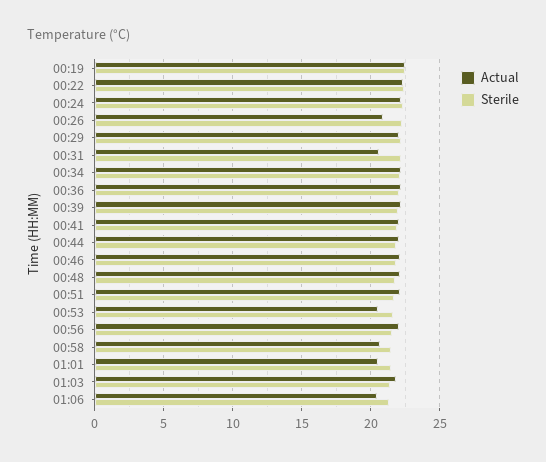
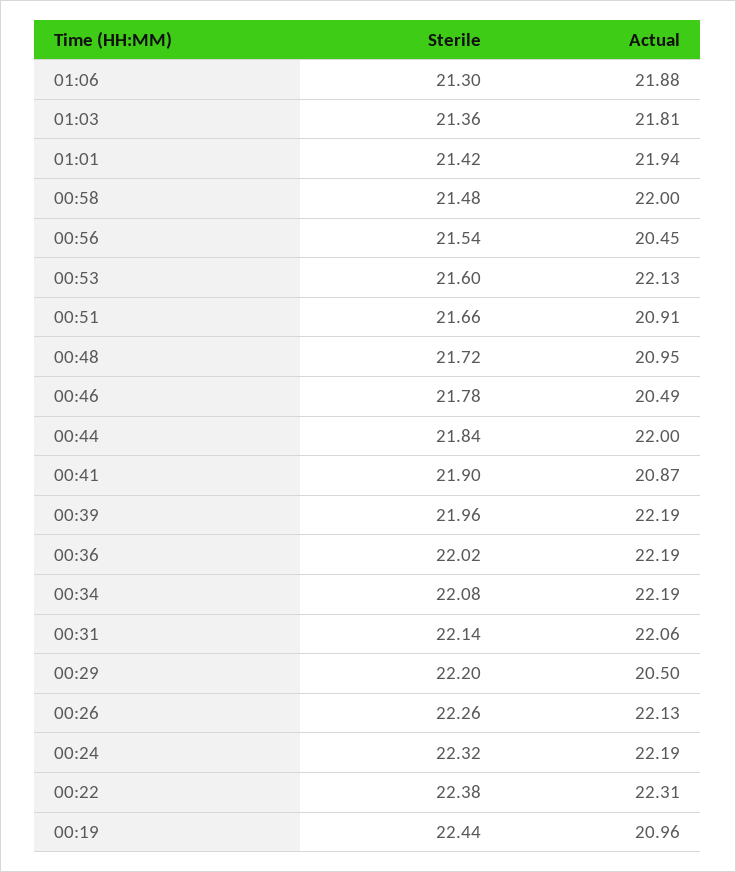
  {
    "Actual": {
-     "00:19": 22.5,
+     "00:19": 20.96,
      "00:22": 22.31,
      "00:24": 22.19,
-     "00:26": 21,
+     "00:26": 22.13,
-     "00:29": 22,
+     "00:29": 20.5,
-     "00:31": 20.5,
+     "00:31": 22.06,
      "00:34": 22.19,
      "00:36": 22.19,
      "00:39": 22.19,
-     "00:41": 22,
+     "00:41": 20.87,
      "00:44": 22,
-     "00:46": 22,
+     "00:46": 20.49,
-     "00:48": 22,
+     "00:48": 20.95,
-     "00:51": 22,
+     "00:51": 20.91,
-     "00:53": 20.5,
+     "00:53": 22.13,
-     "00:56": 22,
+     "00:56": 20.45,
-     "00:58": 20.5,
+     "00:58": 22,
-     "01:01": 20.5,
+     "01:01": 21.94,
      "01:03": 21.81,
-     "01:06": 20.5
+     "01:06": 21.88
    },
    "Sterile": {
      "00:19": 22.44,
      "00:22": 22.38,
      "00:24": 22.32,
      "00:26": 22.26,
      "00:29": 22.2,
      "00:31": 22.14,
      "00:34": 22.08,
      "00:36": 22.02,
      "00:39": 21.96,
      "00:41": 21.9,
      "00:44": 21.84,
      "00:46": 21.78,
      "00:48": 21.72,
      "00:51": 21.66,
      "00:53": 21.6,
      "00:56": 21.54,
      "00:58": 21.48,
      "01:01": 21.42,
      "01:03": 21.36,
      "01:06": 21.3
    }
  }

